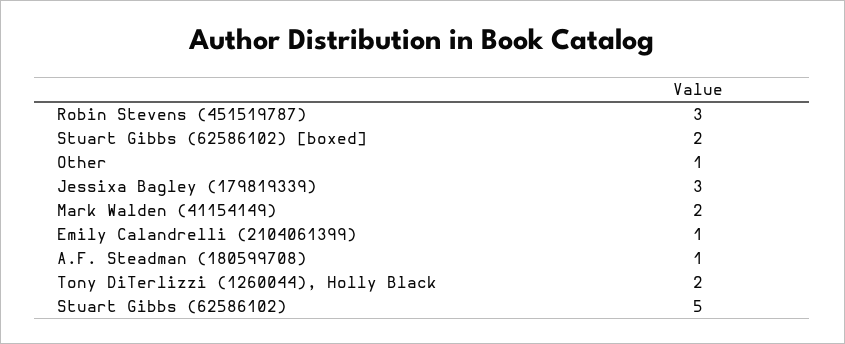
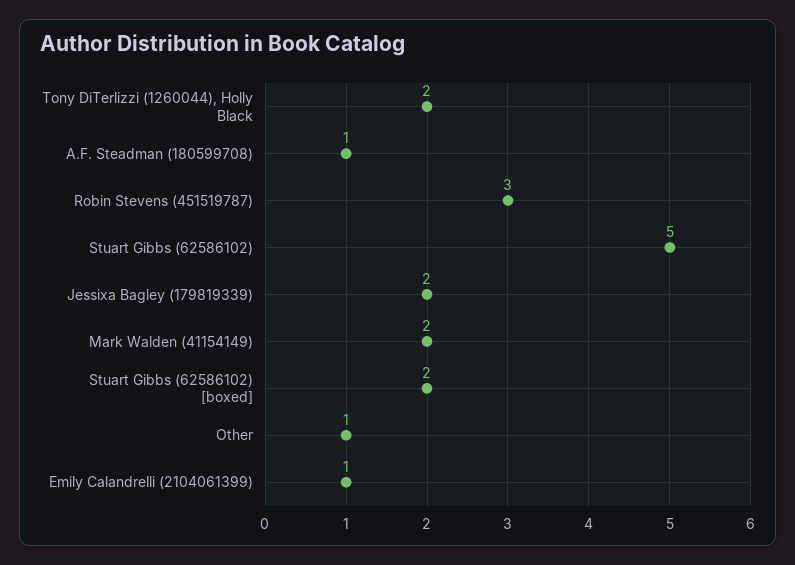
  {
    "Robin Stevens (451519787)": 3,
    "Stuart Gibbs (62586102) [boxed]": 2,
    "Other": 1,
-   "Jessixa Bagley (179819339)": 3,
+   "Jessixa Bagley (179819339)": 2,
    "Mark Walden (41154149)": 2,
    "Emily Calandrelli (2104061399)": 1,
    "A.F. Steadman (180599708)": 1,
    "Tony DiTerlizzi (1260044), Holly Black": 2,
    "Stuart Gibbs (62586102)": 5
  }

